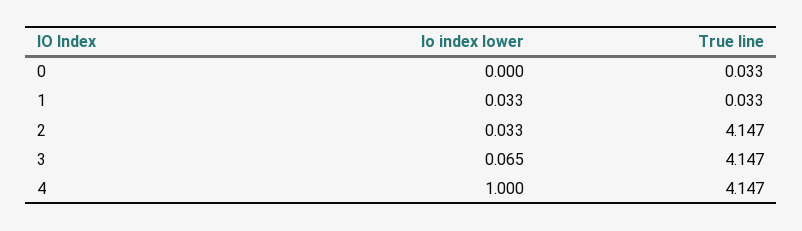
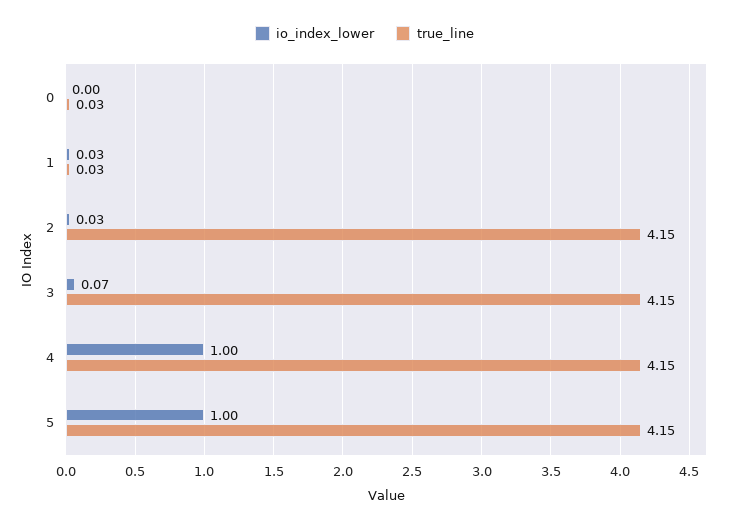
  {
    "Io index lower": {
      "0": 0,
      "1": 0.033,
      "2": 0.033,
      "3": 0.065,
-     "4": 1
+     "4": 1,
+     "5": 1
    },
    "True line": {
      "0": 0.033,
      "1": 0.033,
      "2": 4.147,
      "3": 4.147,
-     "4": 4.147
+     "4": 4.147,
+     "5": 4.15
    }
  }

